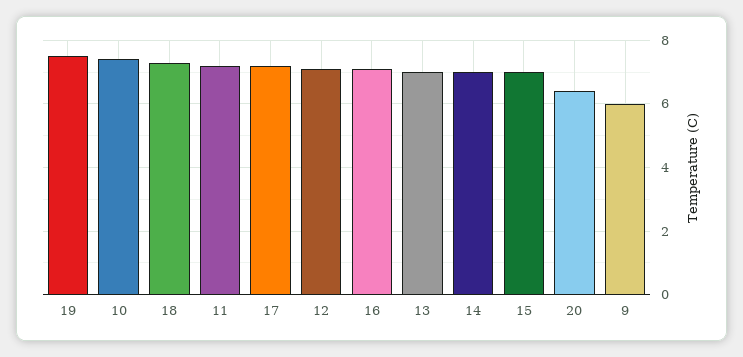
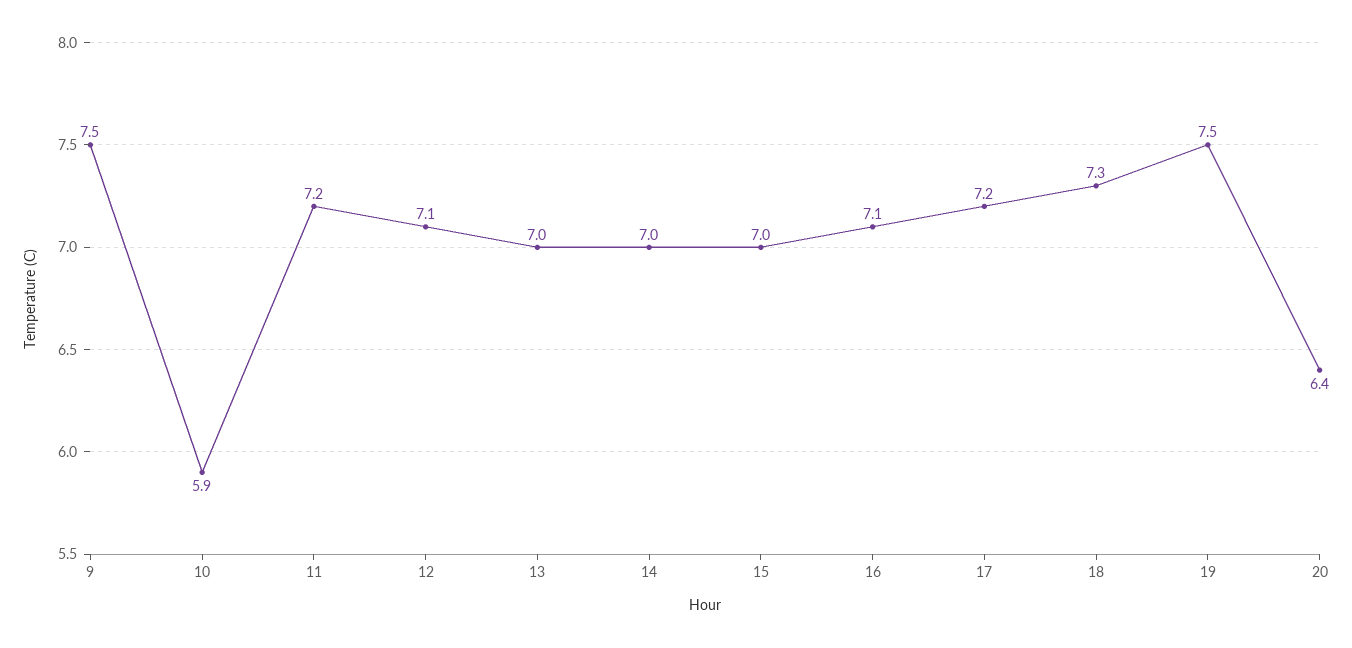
  {
    "19": 7.5,
-   "10": 7.5,
+   "10": 5.9,
    "18": 7.3,
    "11": 7.2,
    "17": 7.2,
    "12": 7.1,
    "16": 7.1,
    "13": 7,
    "14": 7,
    "15": 7,
    "20": 6.4,
-   "9": 6
+   "9": 7.5
  }

